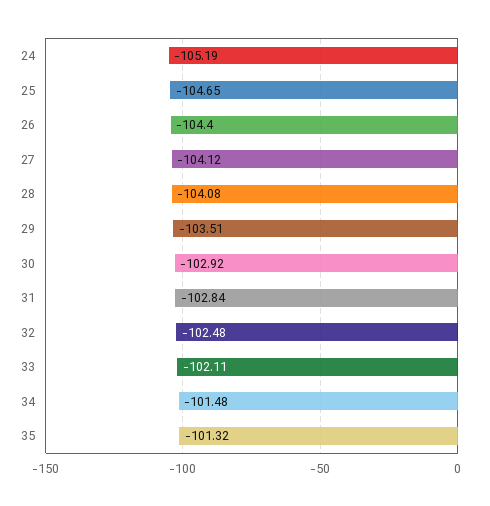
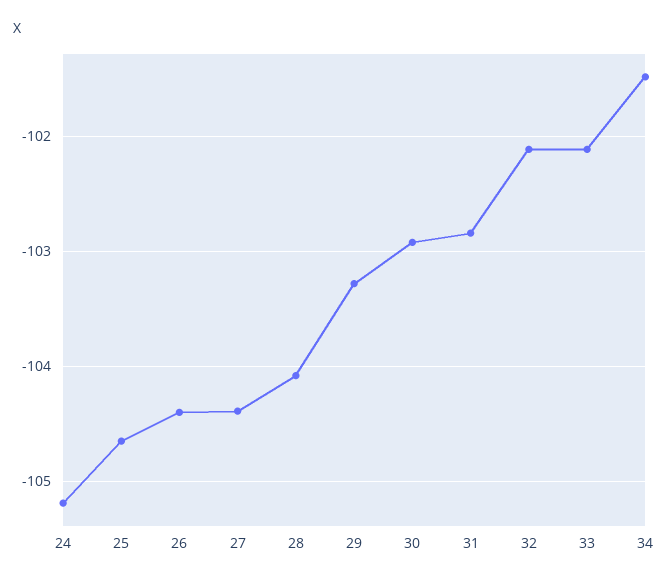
  {
    "24": -105.19,
    "25": -104.65,
    "26": -104.4,
-   "27": -104.12,
+   "27": -104.4,
    "28": -104.08,
-   "29": -103.51,
+   "29": -103.3,
    "30": -102.92,
    "31": -102.84,
-   "32": -102.48,
+   "32": -102.1,
    "33": -102.11,
-   "34": -101.48,
+   "34": -101.48
-   "35": -101.32
  }

